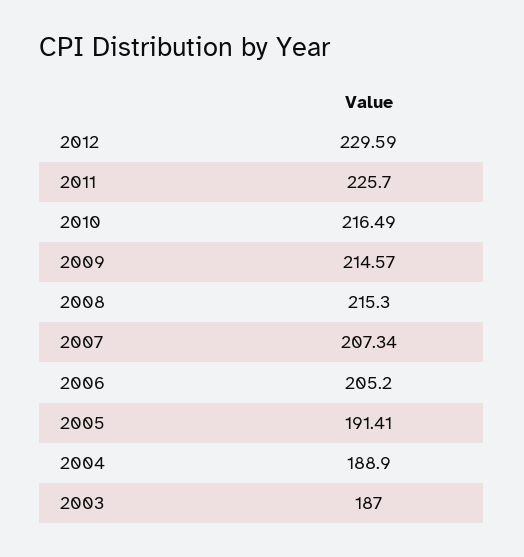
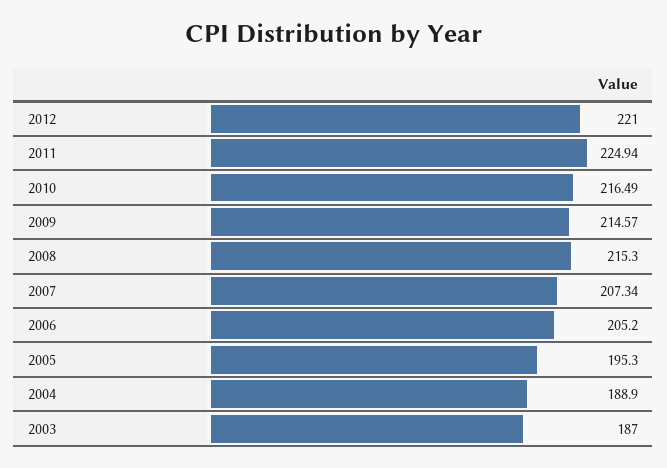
  {
-   "2012": 229.59,
+   "2012": 221,
-   "2011": 225.7,
+   "2011": 224.94,
    "2010": 216.49,
    "2009": 214.57,
    "2008": 215.3,
    "2007": 207.34,
    "2006": 205.2,
-   "2005": 191.41,
+   "2005": 195.3,
    "2004": 188.9,
    "2003": 187
  }

